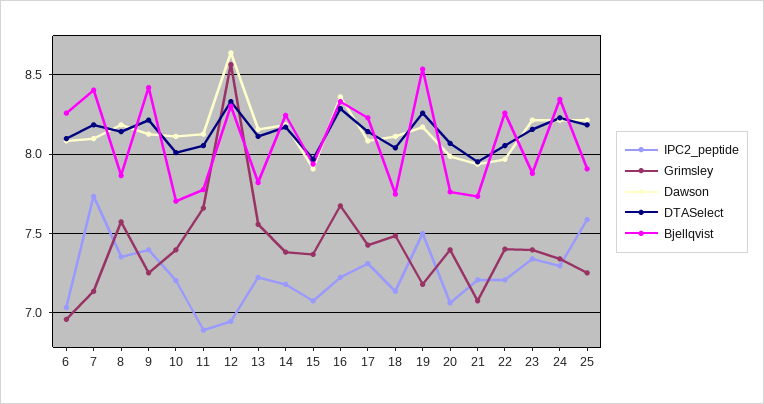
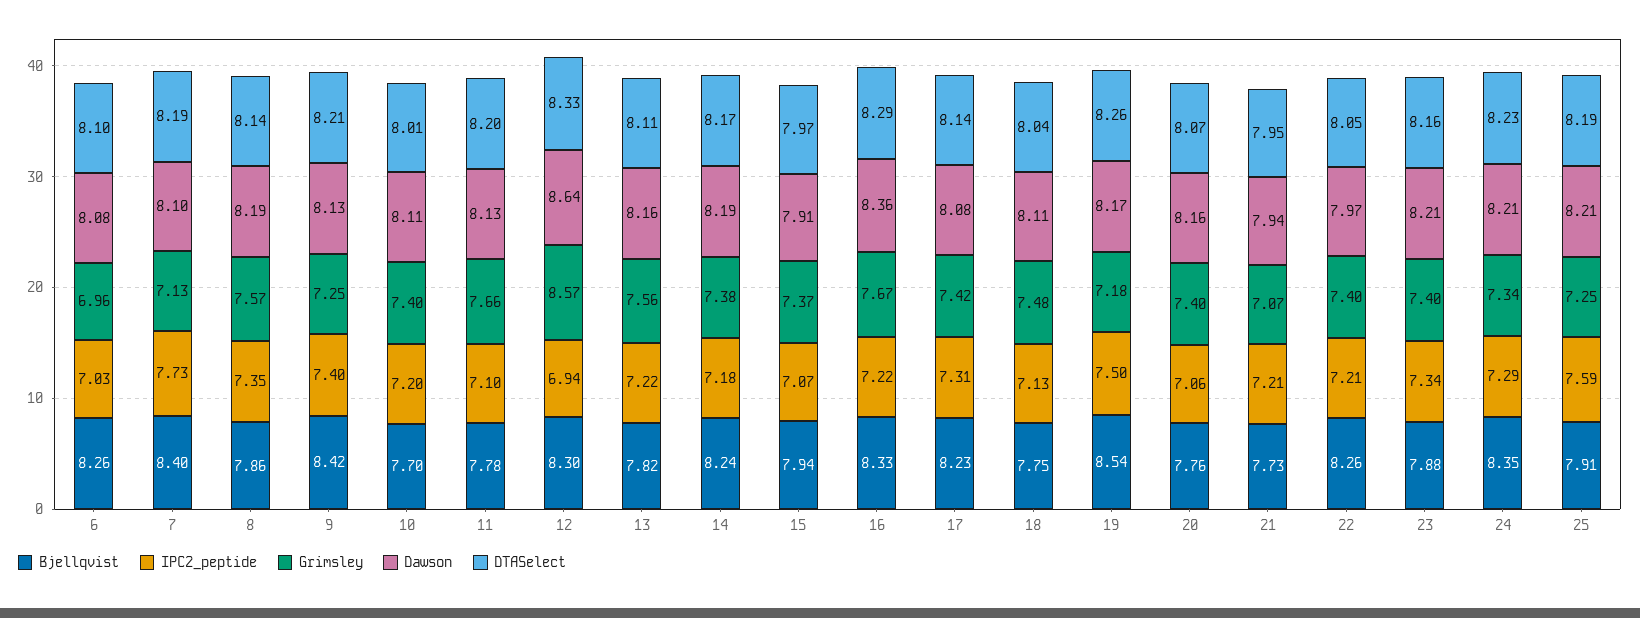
  {
    "IPC2_peptide": {
      "6": 7.03,
      "7": 7.73,
      "8": 7.35,
      "9": 7.4,
      "10": 7.2,
-     "11": 6.9,
+     "11": 7.1,
      "12": 6.94,
      "13": 7.22,
      "14": 7.18,
      "15": 7.07,
      "16": 7.22,
      "17": 7.31,
      "18": 7.13,
      "19": 7.5,
      "20": 7.06,
      "21": 7.21,
      "22": 7.21,
      "23": 7.34,
      "24": 7.29,
      "25": 7.59
    },
    "Grimsley": {
      "6": 6.96,
      "7": 7.13,
      "8": 7.57,
      "9": 7.25,
      "10": 7.4,
      "11": 7.66,
      "12": 8.57,
      "13": 7.56,
      "14": 7.38,
      "15": 7.37,
      "16": 7.67,
      "17": 7.42,
      "18": 7.48,
      "19": 7.18,
      "20": 7.4,
      "21": 7.07,
      "22": 7.4,
      "23": 7.4,
      "24": 7.34,
      "25": 7.25
    },
    "Dawson": {
      "6": 8.08,
      "7": 8.1,
      "8": 8.19,
      "9": 8.13,
      "10": 8.11,
      "11": 8.13,
      "12": 8.64,
      "13": 8.16,
      "14": 8.19,
      "15": 7.91,
      "16": 8.36,
      "17": 8.08,
      "18": 8.11,
      "19": 8.17,
-     "20": 8,
+     "20": 8.16,
      "21": 7.94,
      "22": 7.97,
      "23": 8.21,
      "24": 8.21,
      "25": 8.21
    },
    "DTASelect": {
      "6": 8.1,
      "7": 8.19,
      "8": 8.14,
      "9": 8.21,
      "10": 8.01,
-     "11": 8.05,
+     "11": 8.2,
      "12": 8.33,
      "13": 8.11,
      "14": 8.17,
      "15": 7.97,
      "16": 8.29,
      "17": 8.14,
      "18": 8.04,
      "19": 8.26,
      "20": 8.07,
      "21": 7.95,
      "22": 8.05,
      "23": 8.16,
      "24": 8.23,
      "25": 8.19
    },
    "Bjellqvist": {
      "6": 8.26,
      "7": 8.4,
      "8": 7.86,
      "9": 8.42,
      "10": 7.7,
      "11": 7.78,
      "12": 8.3,
      "13": 7.82,
      "14": 8.24,
      "15": 7.94,
      "16": 8.33,
      "17": 8.23,
      "18": 7.75,
      "19": 8.54,
      "20": 7.76,
      "21": 7.73,
      "22": 8.26,
      "23": 7.88,
      "24": 8.35,
      "25": 7.91
    }
  }

